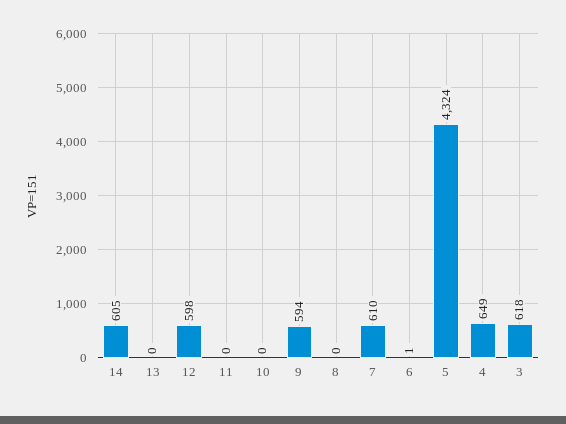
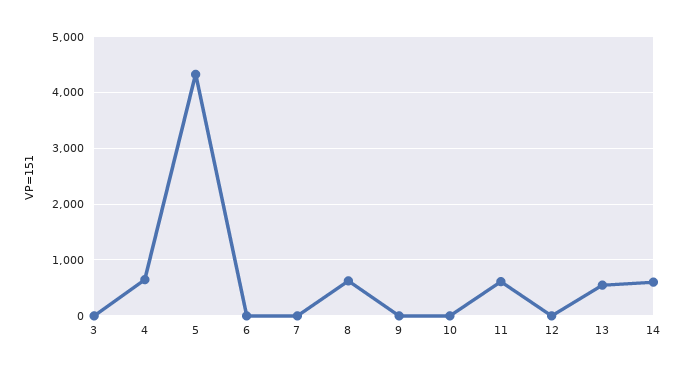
  {
    "14": 605,
-   "13": 0,
+   "13": 600,
-   "12": 598,
+   "12": 0,
-   "11": 0,
+   "11": 600,
    "10": 0,
-   "9": 594,
+   "9": 0,
-   "8": 0,
+   "8": 600,
-   "7": 610,
+   "7": 0,
    "6": 1,
    "5": 4324,
    "4": 649,
-   "3": 618
+   "3": 0
  }

